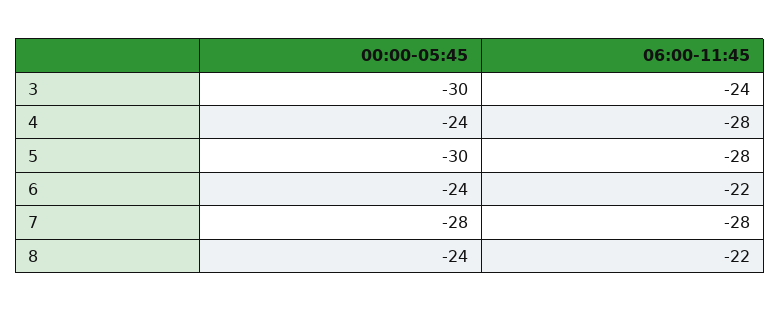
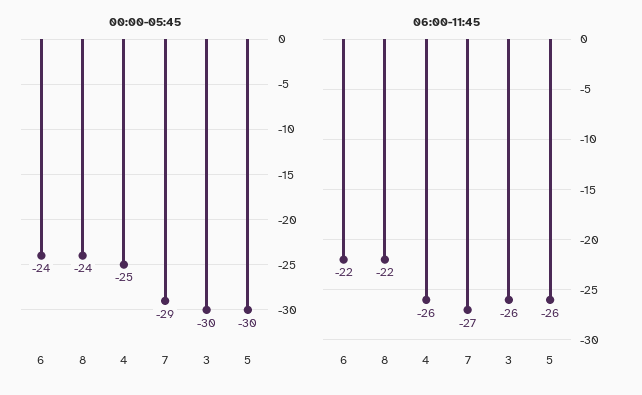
  {
    "00:00-05:45": {
      "3": -30,
-     "4": -24,
+     "4": -25,
      "5": -30,
      "6": -24,
-     "7": -28,
+     "7": -29,
      "8": -24
    },
    "06:00-11:45": {
-     "3": -24,
+     "3": -26,
-     "4": -28,
+     "4": -26,
-     "5": -28,
+     "5": -26,
      "6": -22,
-     "7": -28,
+     "7": -27,
      "8": -22
    }
  }

